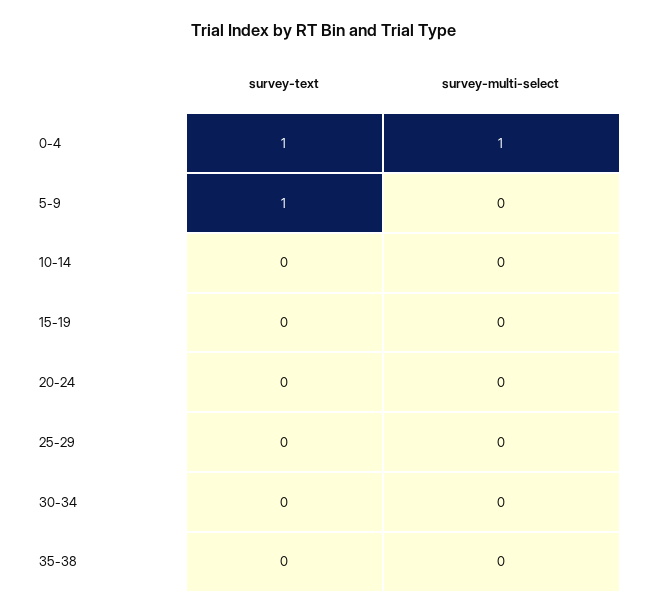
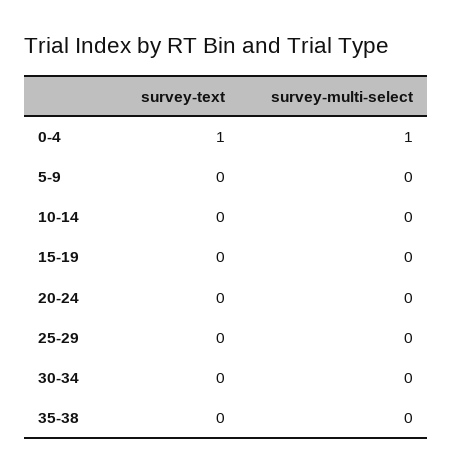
  {
    "survey-text": {
      "0-4": 1,
-     "5-9": 1,
+     "5-9": 0,
      "10-14": 0,
      "15-19": 0,
      "20-24": 0,
      "25-29": 0,
      "30-34": 0,
      "35-38": 0
    },
    "survey-multi-select": {
      "0-4": 1,
      "5-9": 0,
      "10-14": 0,
      "15-19": 0,
      "20-24": 0,
      "25-29": 0,
      "30-34": 0,
      "35-38": 0
    }
  }

